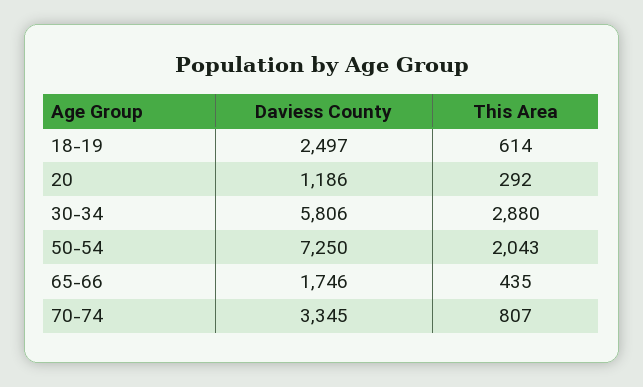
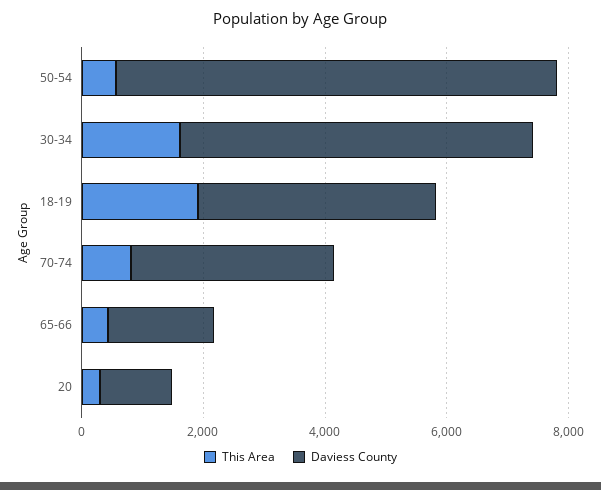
  {
    "Daviess County": {
-     "18-19": 2497,
+     "18-19": 4000,
      "20": 1186,
      "30-34": 5806,
      "50-54": 7250,
      "65-66": 1746,
      "70-74": 3345
    },
    "This Area": {
-     "18-19": 614,
+     "18-19": 2000,
      "20": 292,
-     "30-34": 2880,
+     "30-34": 1500,
-     "50-54": 2043,
+     "50-54": 500,
      "65-66": 435,
      "70-74": 807
    }
  }

